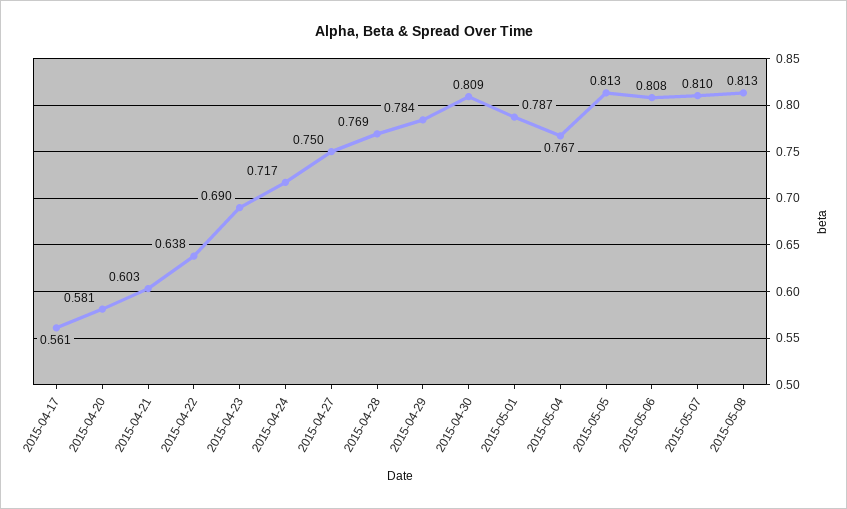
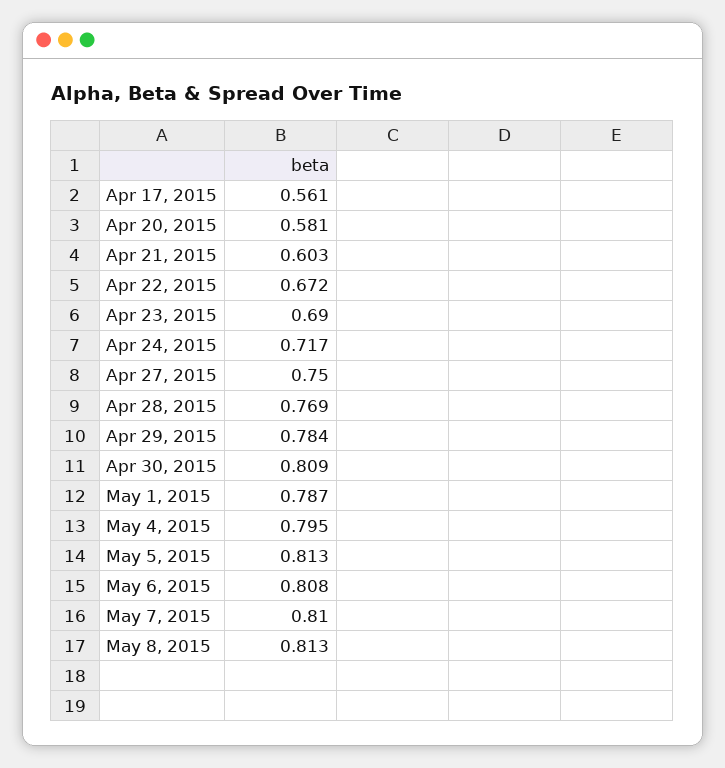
  {
    "2015-04-17": 0.561,
    "2015-04-20": 0.581,
    "2015-04-21": 0.603,
-   "2015-04-22": 0.638,
+   "2015-04-22": 0.672,
    "2015-04-23": 0.69,
    "2015-04-24": 0.717,
    "2015-04-27": 0.75,
    "2015-04-28": 0.769,
    "2015-04-29": 0.784,
    "2015-04-30": 0.809,
    "2015-05-01": 0.787,
-   "2015-05-04": 0.767,
+   "2015-05-04": 0.795,
    "2015-05-05": 0.813,
    "2015-05-06": 0.808,
    "2015-05-07": 0.81,
    "2015-05-08": 0.813
  }

